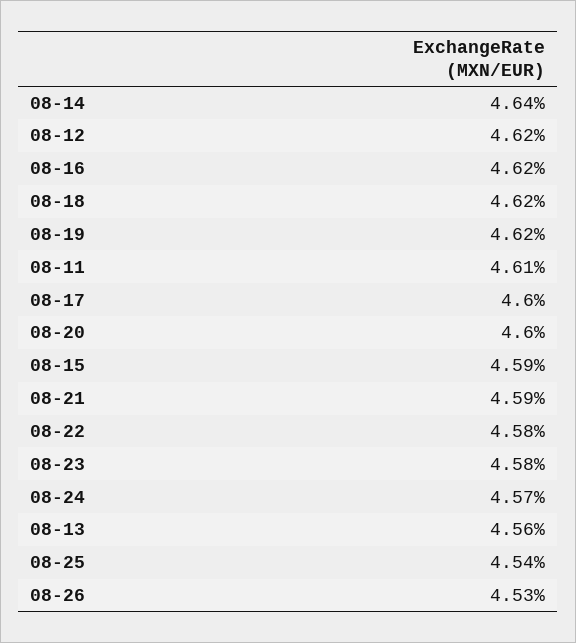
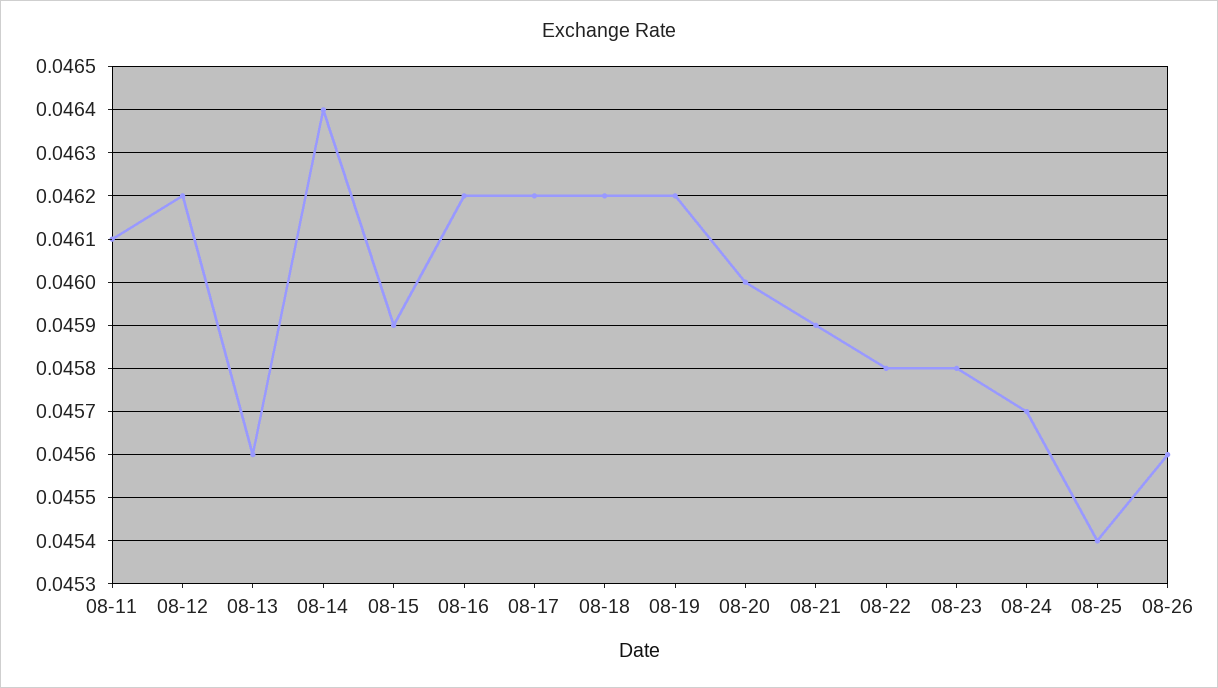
  {
    "08-14": 0.0464,
    "08-12": 0.0462,
    "08-16": 0.0462,
    "08-18": 0.0462,
    "08-19": 0.0462,
    "08-11": 0.0461,
-   "08-17": 0.046,
+   "08-17": 0.0462,
    "08-20": 0.046,
    "08-15": 0.0459,
    "08-21": 0.0459,
    "08-22": 0.0458,
    "08-23": 0.0458,
    "08-24": 0.0457,
    "08-13": 0.0456,
    "08-25": 0.0454,
-   "08-26": 0.0453
+   "08-26": 0.0456
  }

